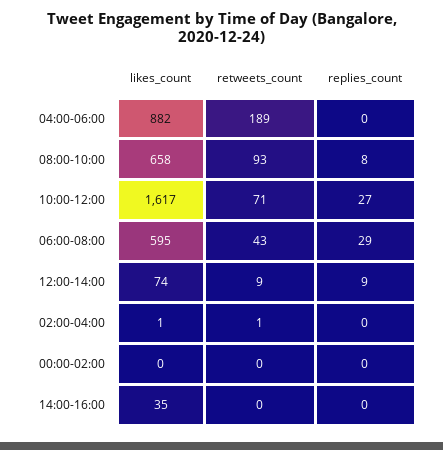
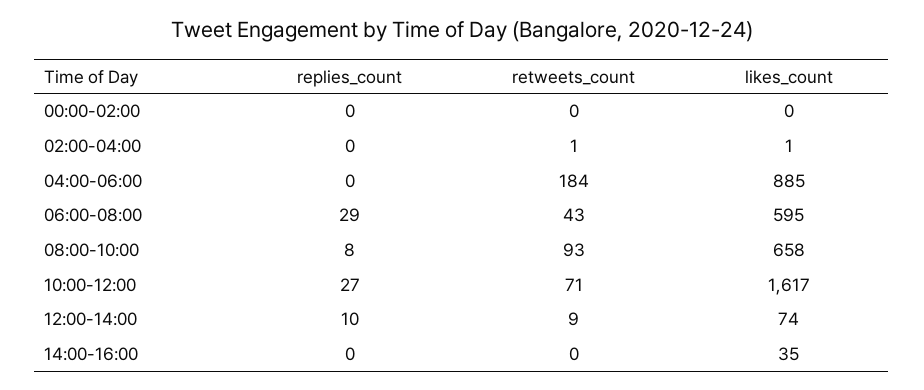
  {
    "likes_count": {
-     "04:00-06:00": 882,
+     "04:00-06:00": 885,
      "08:00-10:00": 658,
      "10:00-12:00": 1617,
      "06:00-08:00": 595,
      "12:00-14:00": 74,
      "02:00-04:00": 1,
      "00:00-02:00": 0,
      "14:00-16:00": 35
    },
    "retweets_count": {
-     "04:00-06:00": 189,
+     "04:00-06:00": 184,
      "08:00-10:00": 93,
      "10:00-12:00": 71,
      "06:00-08:00": 43,
      "12:00-14:00": 9,
      "02:00-04:00": 1,
      "00:00-02:00": 0,
      "14:00-16:00": 0
    },
    "replies_count": {
      "04:00-06:00": 0,
      "08:00-10:00": 8,
      "10:00-12:00": 27,
      "06:00-08:00": 29,
-     "12:00-14:00": 9,
+     "12:00-14:00": 10,
      "02:00-04:00": 0,
      "00:00-02:00": 0,
      "14:00-16:00": 0
    }
  }

